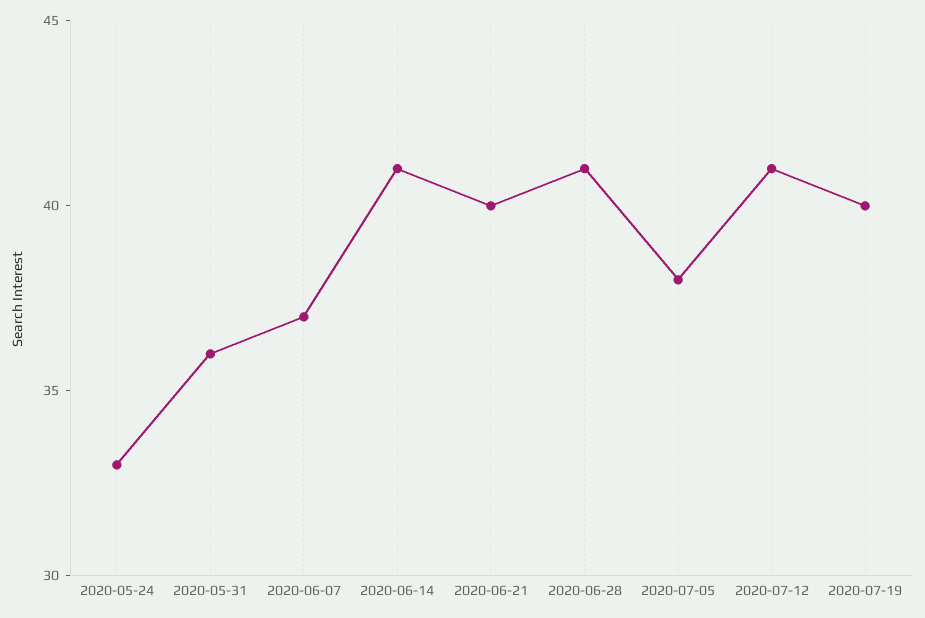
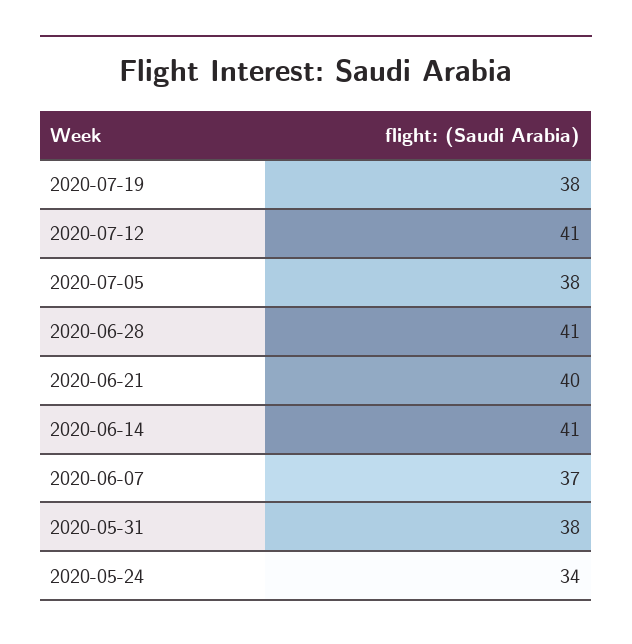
  {
-   "2020-05-24": 33,
+   "2020-05-24": 34,
-   "2020-05-31": 36,
+   "2020-05-31": 38,
    "2020-06-07": 37,
    "2020-06-14": 41,
    "2020-06-21": 40,
    "2020-06-28": 41,
    "2020-07-05": 38,
    "2020-07-12": 41,
-   "2020-07-19": 40
+   "2020-07-19": 38
  }

